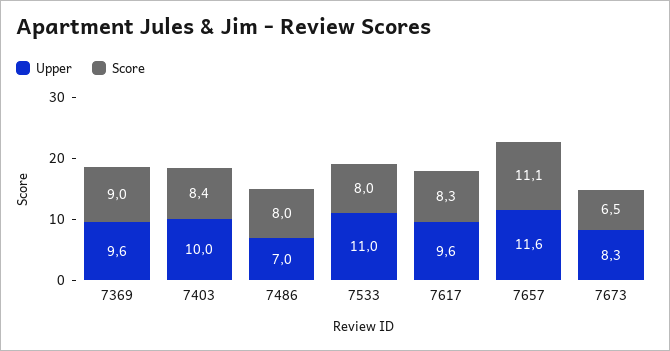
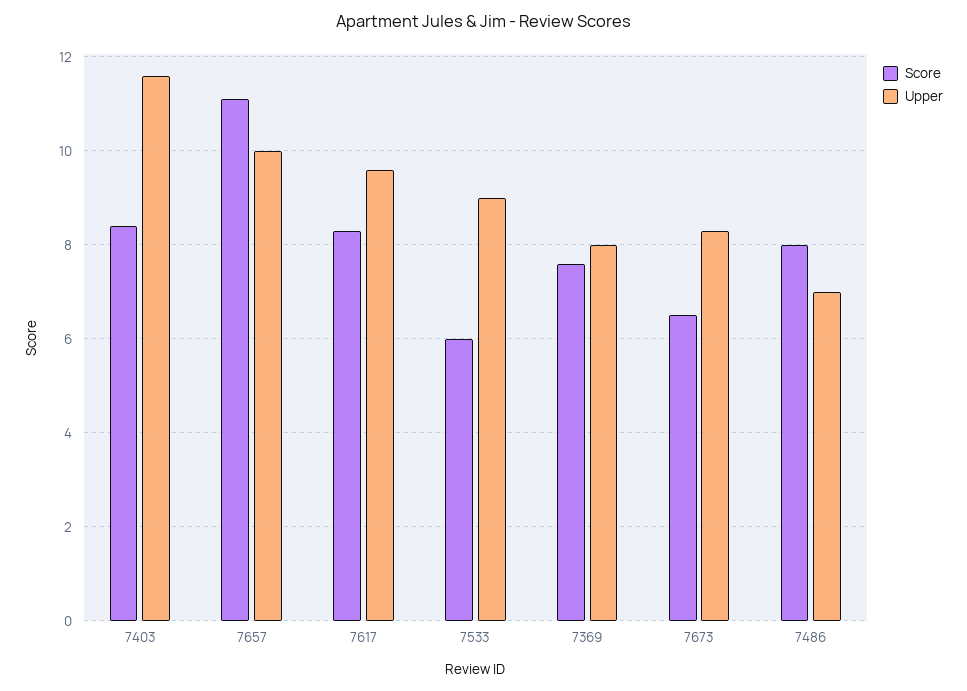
  {
    "Upper": {
-     "7369": 9.6,
+     "7369": 8,
-     "7403": 10,
+     "7403": 11.5,
      "7486": 7,
-     "7533": 11,
+     "7533": 9,
      "7617": 9.6,
-     "7657": 11.6,
+     "7657": 10,
      "7673": 8.3
    },
    "Score": {
-     "7369": 9,
+     "7369": 7.5,
      "7403": 8.4,
      "7486": 8,
-     "7533": 8,
+     "7533": 6,
      "7617": 8.3,
      "7657": 11.1,
      "7673": 6.5
    }
  }

